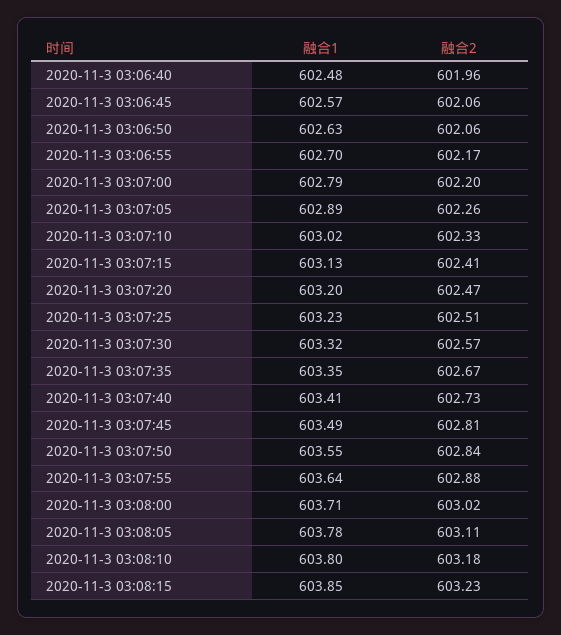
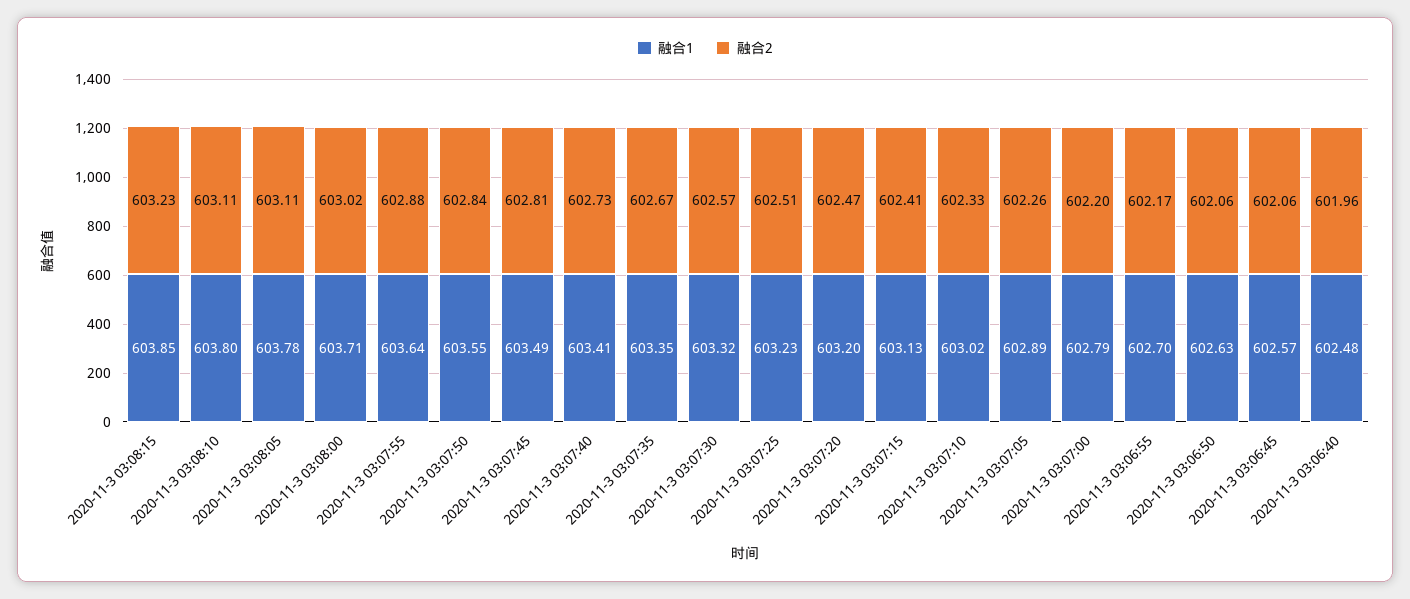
  {
    "融合1": {
      "2020-11-3 03:06:40": 602.48,
      "2020-11-3 03:06:45": 602.57,
      "2020-11-3 03:06:50": 602.63,
      "2020-11-3 03:06:55": 602.7,
      "2020-11-3 03:07:00": 602.79,
      "2020-11-3 03:07:05": 602.89,
      "2020-11-3 03:07:10": 603.02,
      "2020-11-3 03:07:15": 603.13,
      "2020-11-3 03:07:20": 603.2,
      "2020-11-3 03:07:25": 603.23,
      "2020-11-3 03:07:30": 603.32,
      "2020-11-3 03:07:35": 603.35,
      "2020-11-3 03:07:40": 603.41,
      "2020-11-3 03:07:45": 603.49,
      "2020-11-3 03:07:50": 603.55,
      "2020-11-3 03:07:55": 603.64,
      "2020-11-3 03:08:00": 603.71,
      "2020-11-3 03:08:05": 603.78,
      "2020-11-3 03:08:10": 603.8,
      "2020-11-3 03:08:15": 603.85
    },
    "融合2": {
      "2020-11-3 03:06:40": 601.96,
      "2020-11-3 03:06:45": 602.06,
      "2020-11-3 03:06:50": 602.06,
      "2020-11-3 03:06:55": 602.17,
      "2020-11-3 03:07:00": 602.2,
      "2020-11-3 03:07:05": 602.26,
      "2020-11-3 03:07:10": 602.33,
      "2020-11-3 03:07:15": 602.41,
      "2020-11-3 03:07:20": 602.47,
      "2020-11-3 03:07:25": 602.51,
      "2020-11-3 03:07:30": 602.57,
      "2020-11-3 03:07:35": 602.67,
      "2020-11-3 03:07:40": 602.73,
      "2020-11-3 03:07:45": 602.81,
      "2020-11-3 03:07:50": 602.84,
      "2020-11-3 03:07:55": 602.88,
      "2020-11-3 03:08:00": 603.02,
      "2020-11-3 03:08:05": 603.11,
-     "2020-11-3 03:08:10": 603.18,
+     "2020-11-3 03:08:10": 603.11,
      "2020-11-3 03:08:15": 603.23
    }
  }

